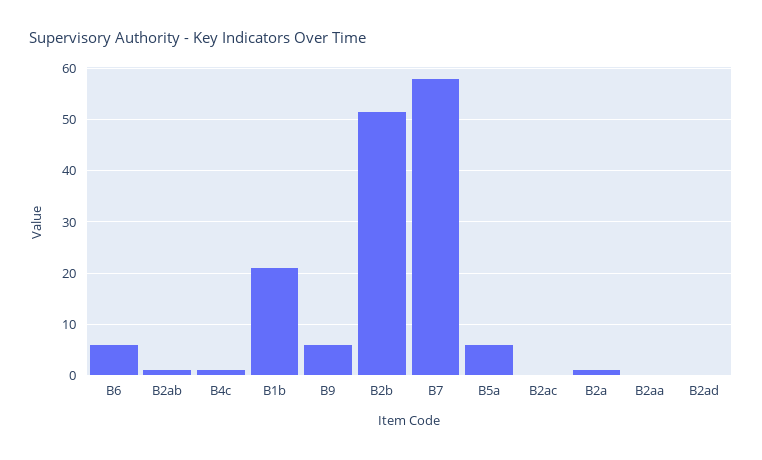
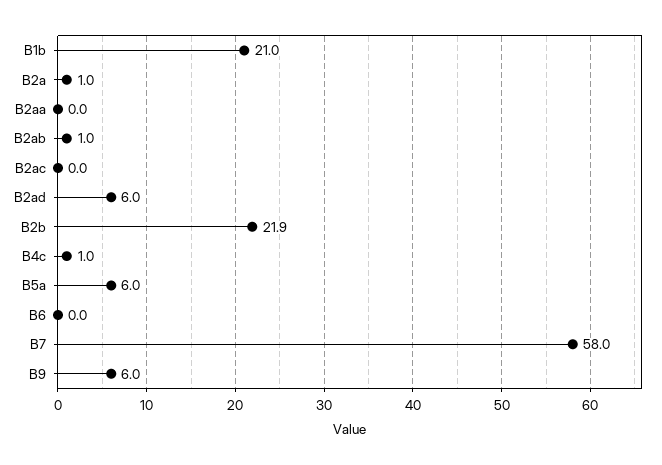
  {
-   "B6": 6,
+   "B6": 0,
    "B2ab": 1,
    "B4c": 1,
    "B1b": 21,
    "B9": 6,
-   "B2b": 52,
+   "B2b": 21.9,
    "B7": 58,
    "B5a": 6,
    "B2ac": 0,
    "B2a": 1,
    "B2aa": 0,
-   "B2ad": 0
+   "B2ad": 6
  }

